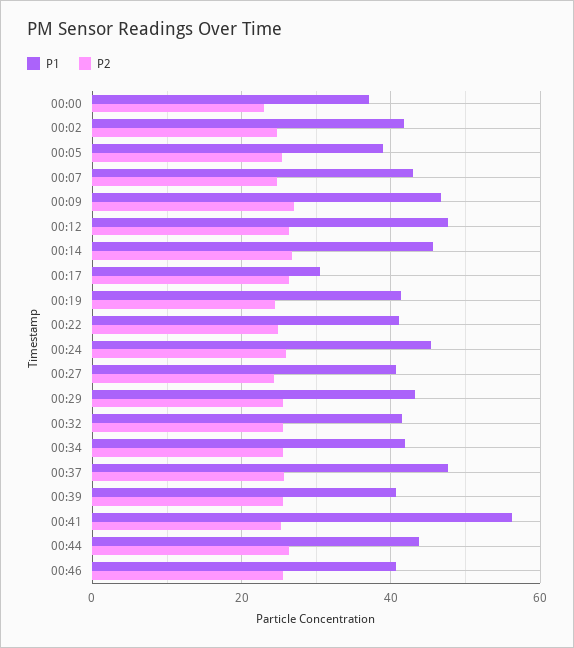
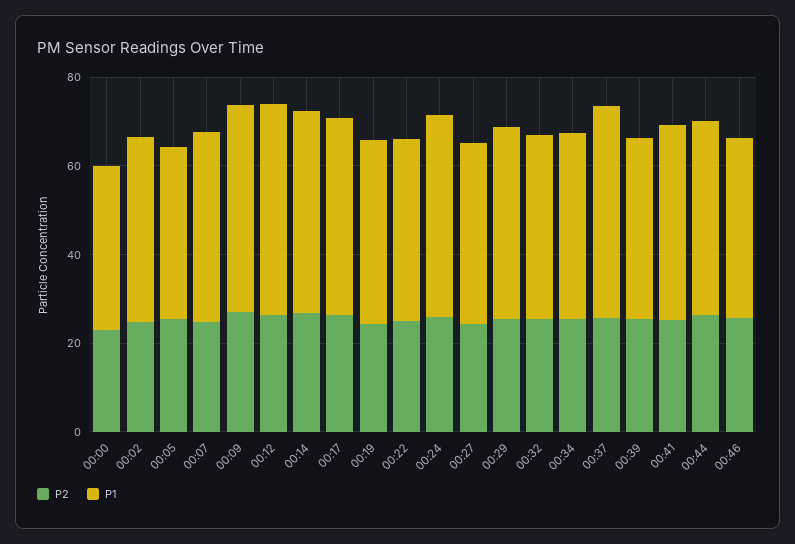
  {
    "P1": {
      "00:00": 38,
      "00:02": 42,
      "00:05": 38,
      "00:07": 44,
      "00:09": 46,
      "00:12": 48,
      "00:14": 46,
-     "00:17": 30,
+     "00:17": 45,
      "00:19": 42,
      "00:22": 42,
      "00:24": 46,
      "00:27": 40,
      "00:29": 44,
      "00:32": 42,
      "00:34": 42,
      "00:37": 48,
      "00:39": 40,
-     "00:41": 56,
+     "00:41": 45,
      "00:44": 44,
      "00:46": 40
    },
    "P2": {
      "00:00": 24,
      "00:02": 24,
      "00:05": 26,
      "00:07": 24,
      "00:09": 26,
      "00:12": 26,
      "00:14": 26,
      "00:17": 26,
      "00:19": 24,
      "00:22": 24,
      "00:24": 26,
      "00:27": 24,
      "00:29": 26,
      "00:32": 26,
      "00:34": 26,
      "00:37": 26,
      "00:39": 26,
      "00:41": 26,
      "00:44": 26,
      "00:46": 26
    }
  }

